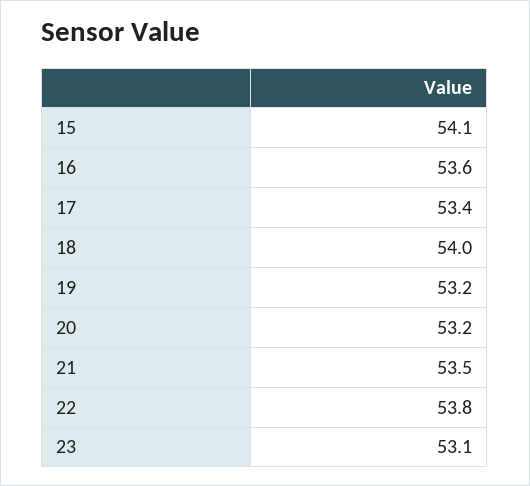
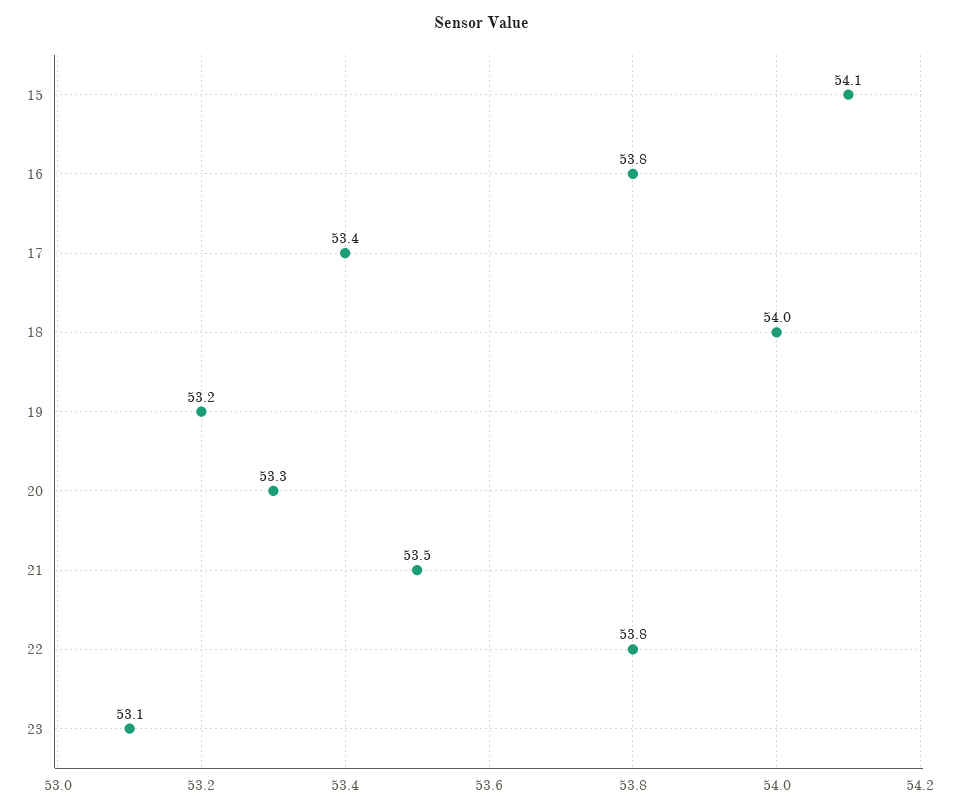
  {
    "15": 54.1,
-   "16": 53.6,
+   "16": 53.8,
    "17": 53.4,
    "18": 54,
    "19": 53.2,
-   "20": 53.2,
+   "20": 53.3,
    "21": 53.5,
    "22": 53.8,
    "23": 53.1
  }

